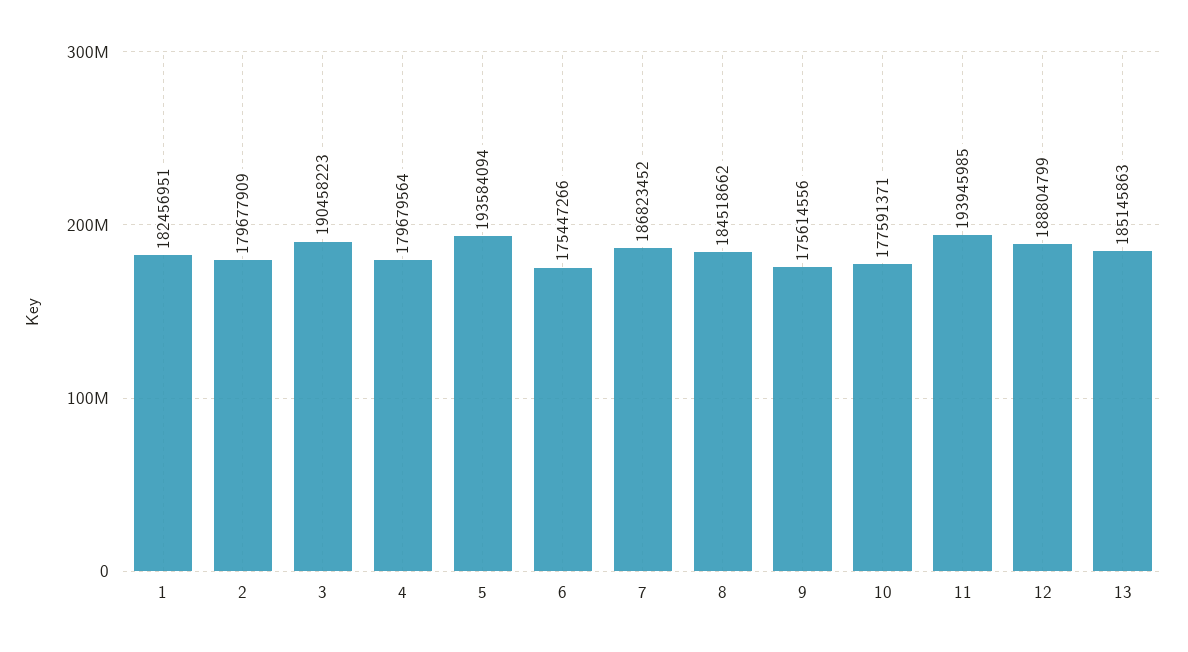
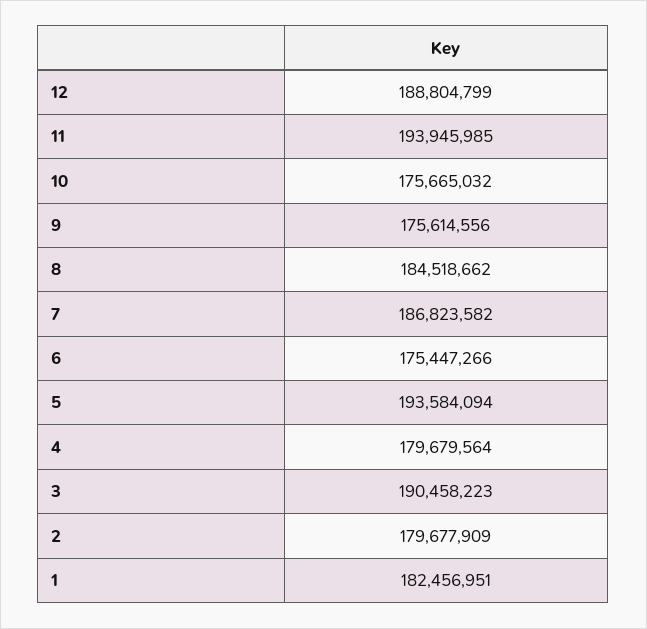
  {
    "1": 182456951,
    "2": 179677909,
    "3": 190458223,
    "4": 179679564,
    "5": 193584094,
    "6": 175447266,
-   "7": 186823452,
+   "7": 186823582,
    "8": 184518662,
    "9": 175614556,
-   "10": 177591371,
+   "10": 175665032,
    "11": 193945985,
-   "12": 188804799,
+   "12": 188804799
-   "13": 185145863
  }

